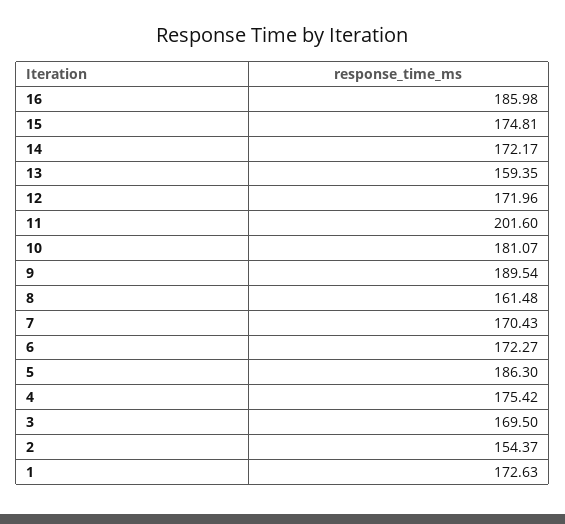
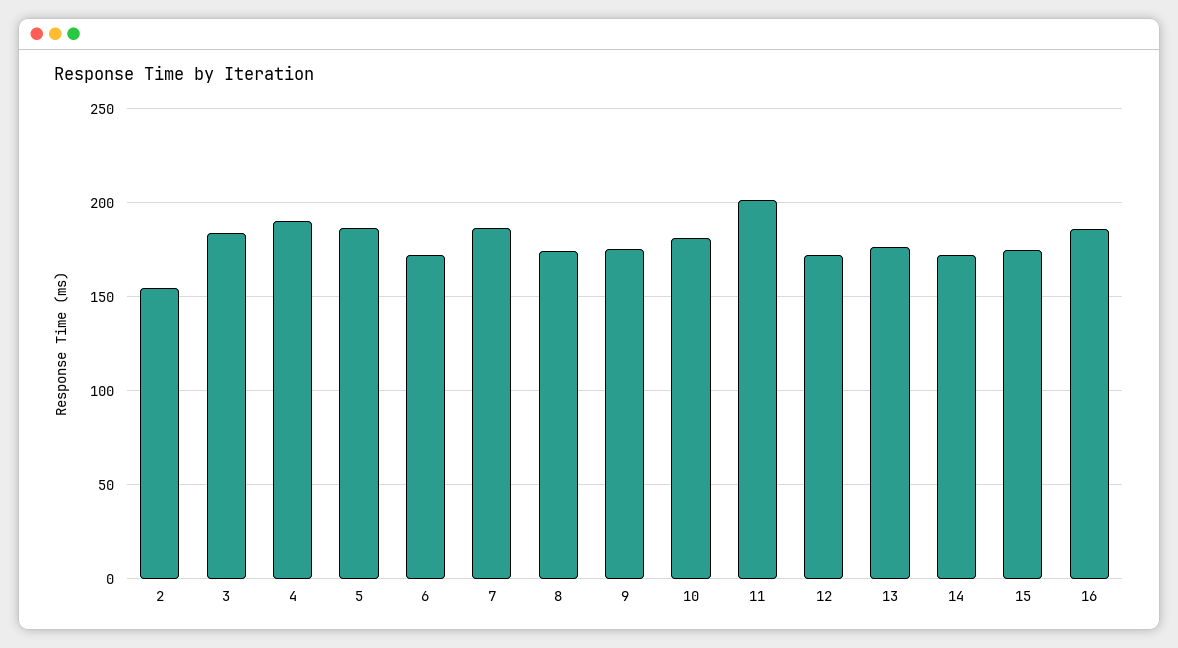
  {
    "16": 185.98,
    "15": 174.81,
    "14": 172.17,
-   "13": 159.35,
+   "13": 175,
    "12": 171.96,
    "11": 201.6,
    "10": 181.07,
-   "9": 189.54,
+   "9": 175,
-   "8": 161.48,
+   "8": 175,
-   "7": 170.43,
+   "7": 185,
    "6": 172.27,
    "5": 186.3,
-   "4": 175.42,
+   "4": 190,
-   "3": 169.5,
+   "3": 185,
-   "2": 154.37,
+   "2": 154.37
-   "1": 172.63
  }

